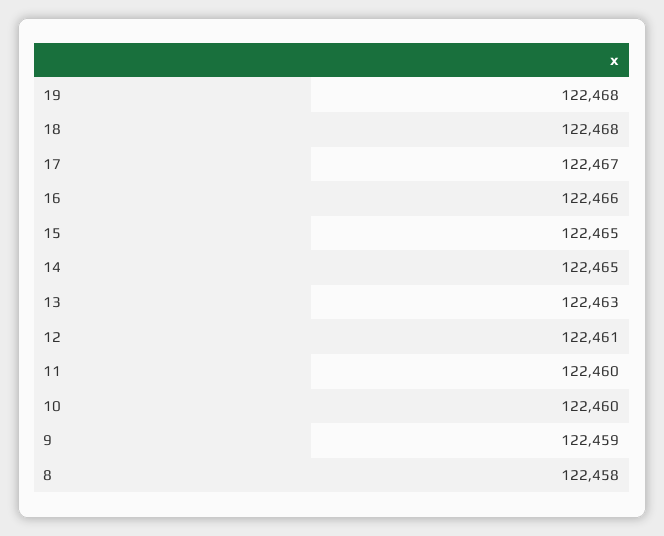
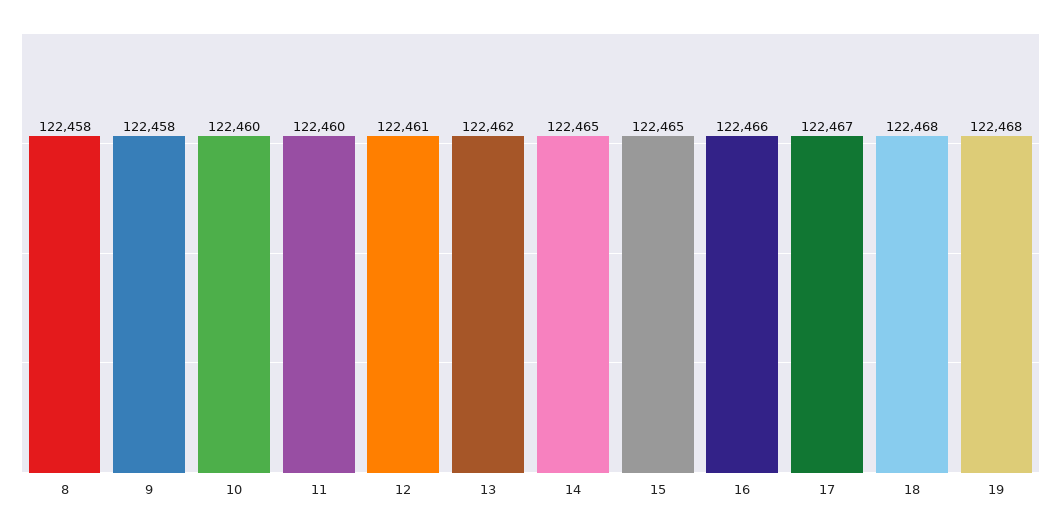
  {
    "19": 122468,
    "18": 122468,
    "17": 122467,
    "16": 122466,
    "15": 122465,
    "14": 122465,
-   "13": 122463,
+   "13": 122462,
    "12": 122461,
    "11": 122460,
    "10": 122460,
-   "9": 122459,
+   "9": 122458,
    "8": 122458
  }

